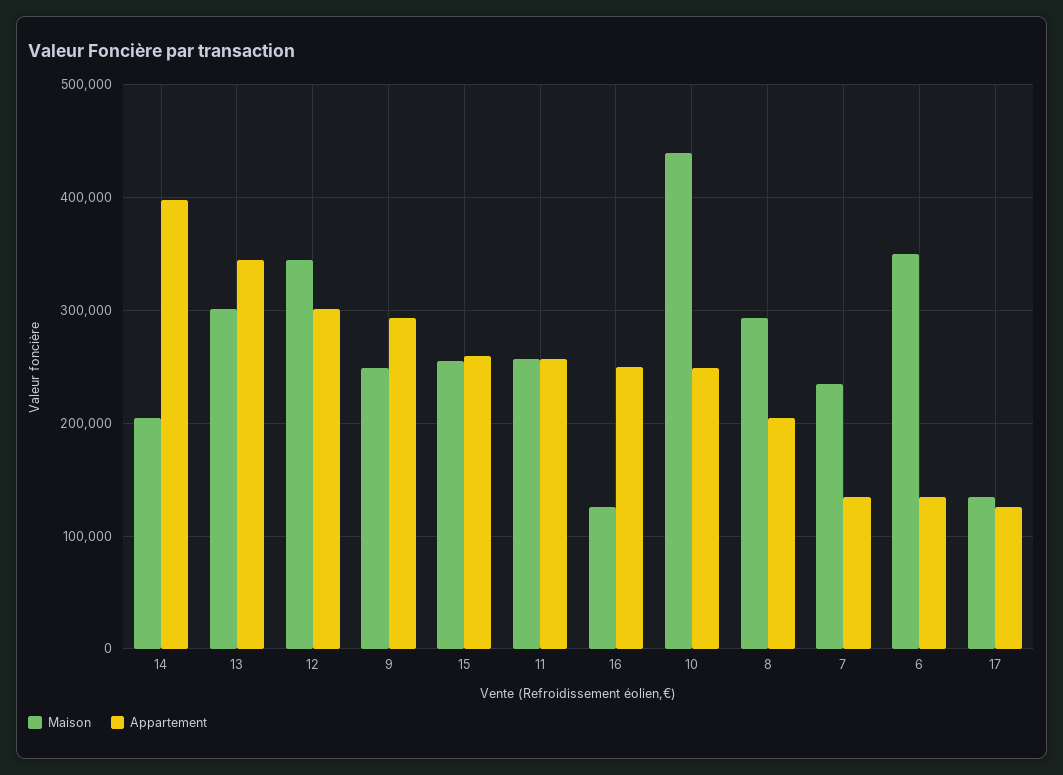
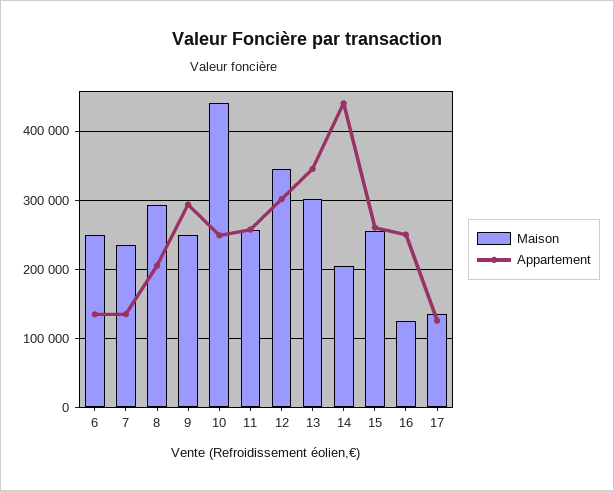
  {
    "Maison": {
      "14": 210000,
      "13": 300000,
      "12": 350000,
      "9": 250000,
      "15": 260000,
      "11": 260000,
      "16": 130000,
      "10": 440000,
      "8": 290000,
      "7": 230000,
-     "6": 350000,
+     "6": 250000,
      "17": 130000
    },
    "Appartement": {
-     "14": 400000,
+     "14": 440000,
      "13": 350000,
      "12": 300000,
      "9": 290000,
      "15": 260000,
      "11": 260000,
      "16": 250000,
      "10": 250000,
      "8": 210000,
      "7": 130000,
      "6": 130000,
      "17": 130000
    }
  }

